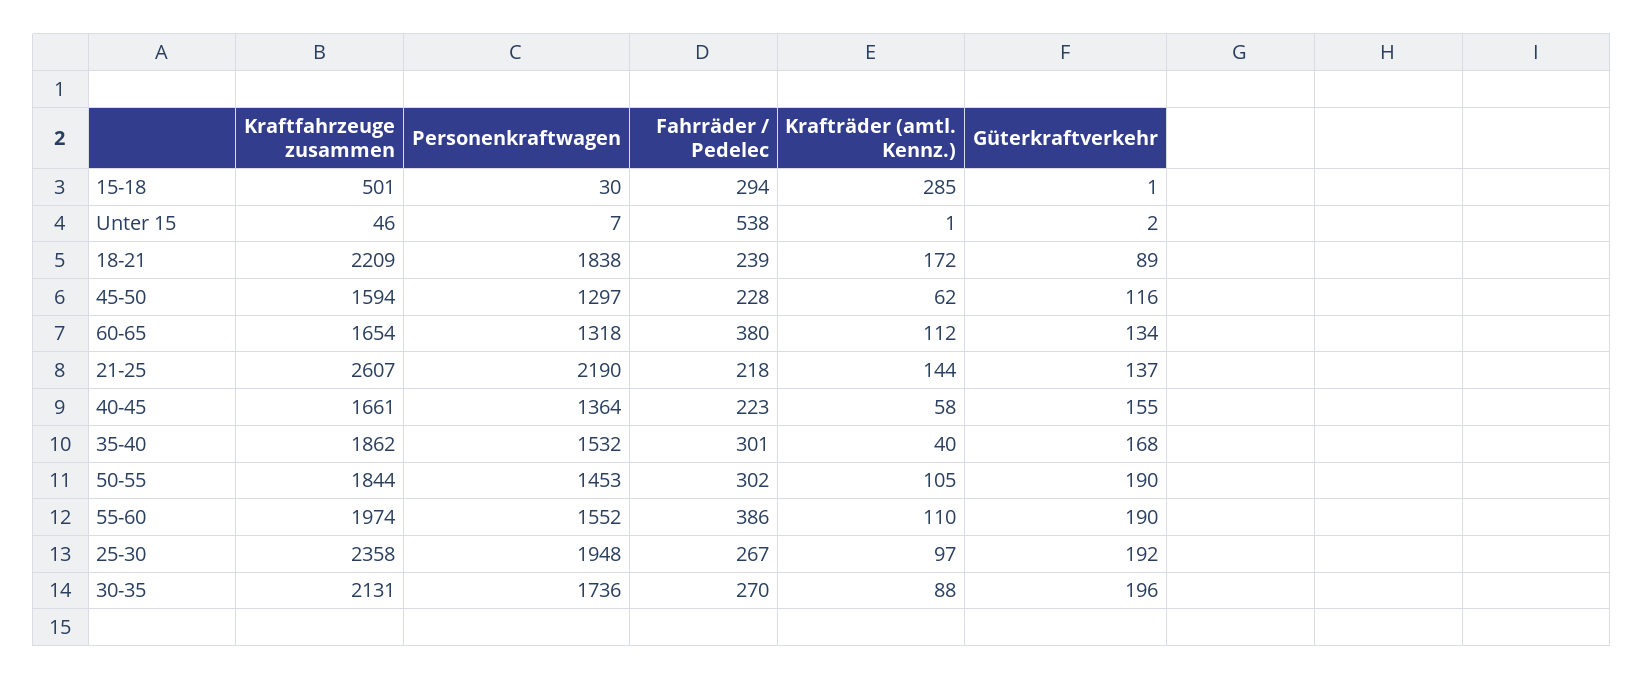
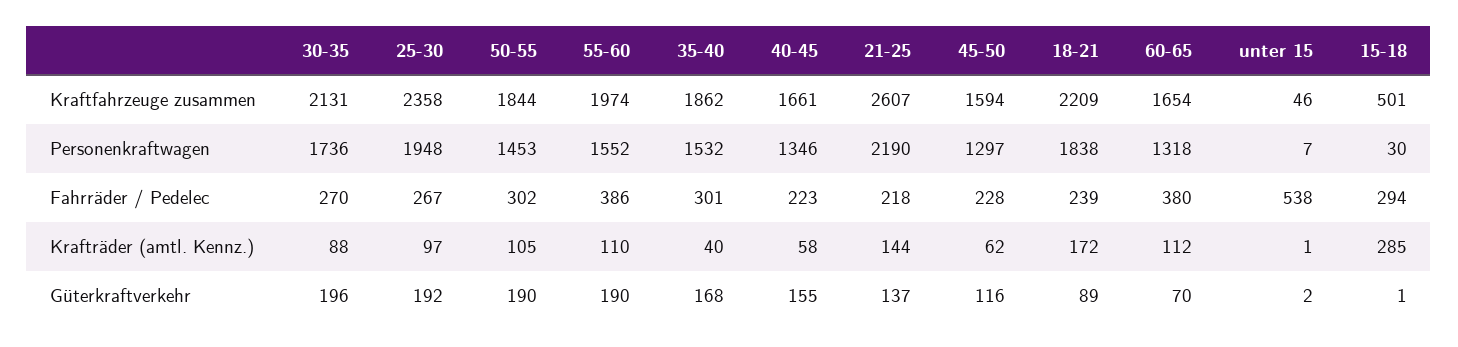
  {
    "Kraftfahrzeuge zusammen": {
      "15-18": 501,
      "Unter 15": 46,
      "18-21": 2209,
      "45-50": 1594,
      "60-65": 1654,
      "21-25": 2607,
      "40-45": 1661,
      "35-40": 1862,
      "50-55": 1844,
      "55-60": 1974,
      "25-30": 2358,
      "30-35": 2131
    },
    "Personenkraftwagen": {
      "15-18": 30,
      "Unter 15": 7,
      "18-21": 1838,
      "45-50": 1297,
      "60-65": 1318,
      "21-25": 2190,
-     "40-45": 1364,
+     "40-45": 1346,
      "35-40": 1532,
      "50-55": 1453,
      "55-60": 1552,
      "25-30": 1948,
      "30-35": 1736
    },
    "Fahrräder / Pedelec": {
      "15-18": 294,
      "Unter 15": 538,
      "18-21": 239,
      "45-50": 228,
      "60-65": 380,
      "21-25": 218,
      "40-45": 223,
      "35-40": 301,
      "50-55": 302,
      "55-60": 386,
      "25-30": 267,
      "30-35": 270
    },
    "Krafträder (amtl. Kennz.)": {
      "15-18": 285,
      "Unter 15": 1,
      "18-21": 172,
      "45-50": 62,
      "60-65": 112,
      "21-25": 144,
      "40-45": 58,
      "35-40": 40,
      "50-55": 105,
      "55-60": 110,
      "25-30": 97,
      "30-35": 88
    },
    "Güterkraftverkehr": {
      "15-18": 1,
      "Unter 15": 2,
      "18-21": 89,
      "45-50": 116,
-     "60-65": 134,
+     "60-65": 70,
      "21-25": 137,
      "40-45": 155,
      "35-40": 168,
      "50-55": 190,
      "55-60": 190,
      "25-30": 192,
      "30-35": 196
    }
  }

